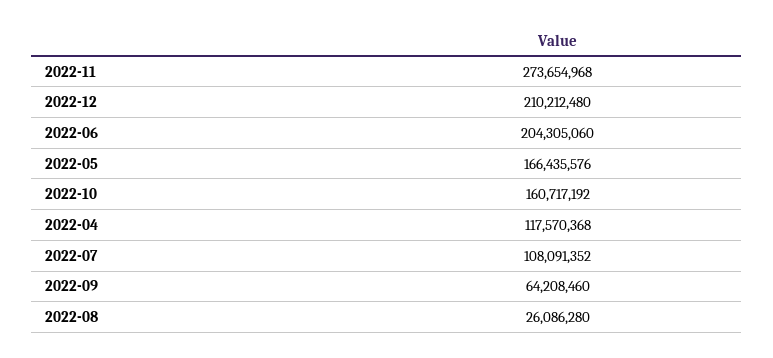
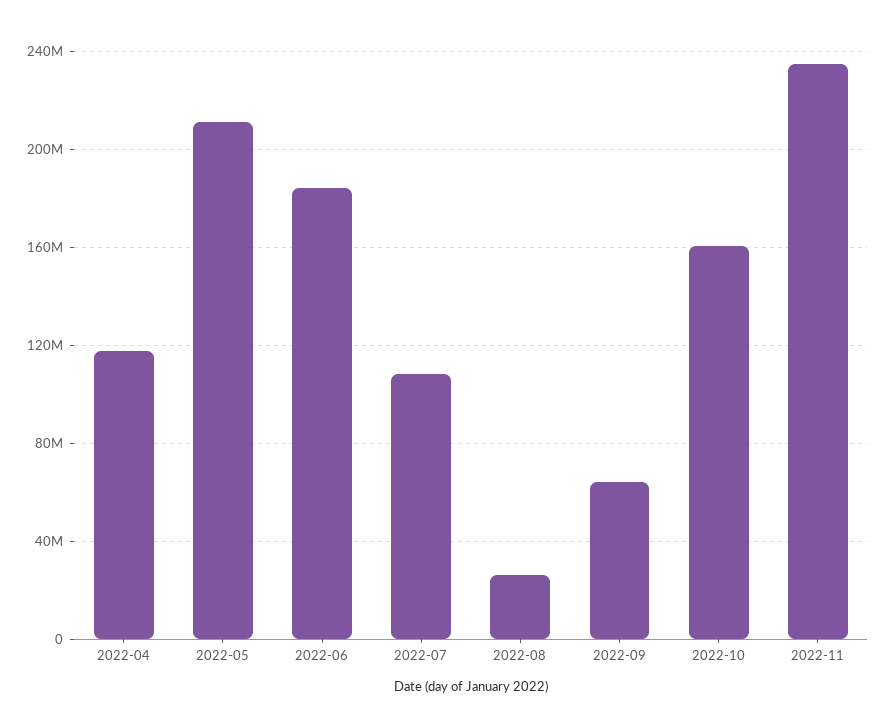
  {
-   "2022-11": 273654968,
+   "2022-11": 235000000,
-   "2022-12": 210212480,
-   "2022-06": 204305060,
+   "2022-06": 185000000,
-   "2022-05": 166435576,
+   "2022-05": 210000000,
    "2022-10": 160717192,
    "2022-04": 117570368,
    "2022-07": 108091352,
    "2022-09": 64208460,
    "2022-08": 26086280
  }

